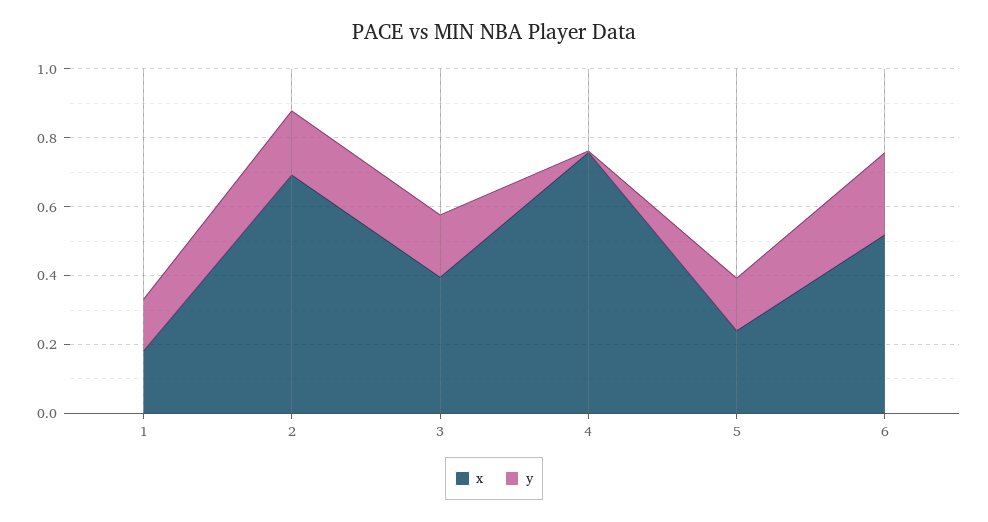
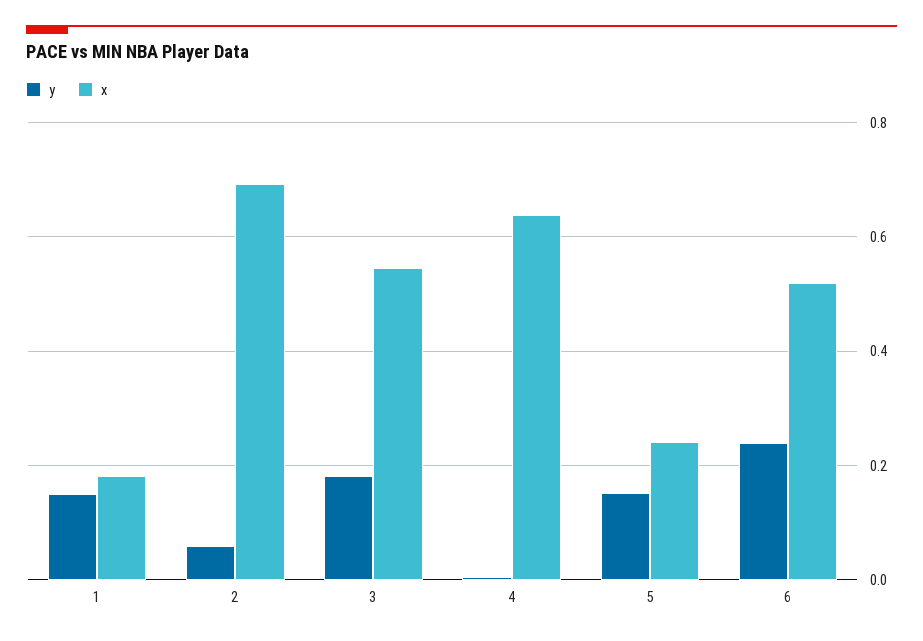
  {
    "x": {
      "1": 0.18,
      "2": 0.7,
-     "3": 0.4,
+     "3": 0.54,
-     "4": 0.75,
+     "4": 0.64,
      "5": 0.24,
      "6": 0.52
    },
    "y": {
      "1": 0.14,
-     "2": 0.2,
+     "2": 0.06,
      "3": 0.18,
      "4": 0,
      "5": 0.16,
      "6": 0.24
    }
  }

